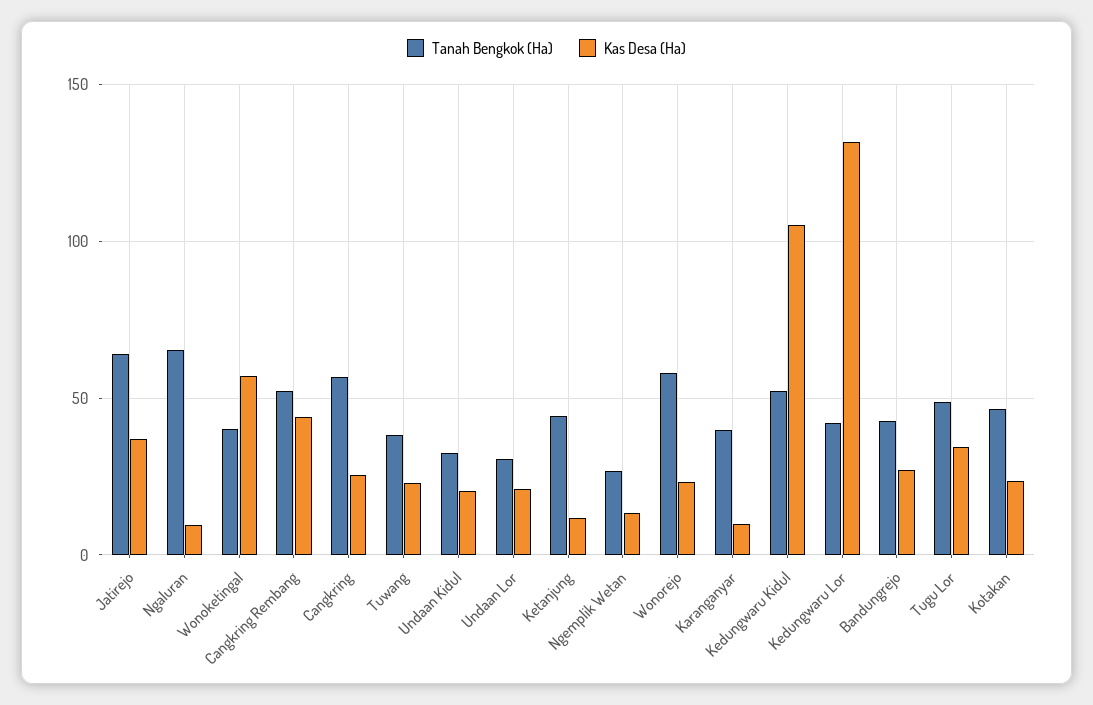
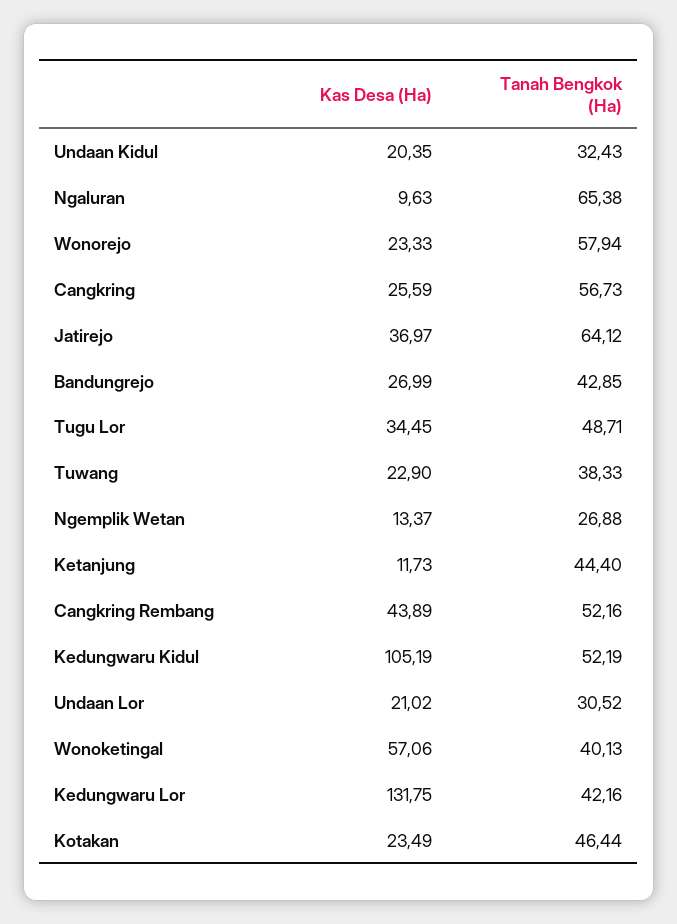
  {
    "Tanah Bengkok (Ha)": {
      "Jatirejo": 64.12,
      "Ngaluran": 65.38,
      "Wonoketingal": 40.13,
      "Cangkring Rembang": 52.16,
      "Cangkring": 56.73,
      "Tuwang": 38.33,
      "Undaan Kidul": 32.43,
      "Undaan Lor": 30.52,
      "Ketanjung": 44.4,
      "Ngemplik Wetan": 26.88,
      "Wonorejo": 57.94,
-     "Karanganyar": 40,
      "Kedungwaru Kidul": 52.19,
      "Kedungwaru Lor": 42.16,
      "Bandungrejo": 42.85,
      "Tugu Lor": 48.71,
      "Kotakan": 46.44
    },
    "Kas Desa (Ha)": {
      "Jatirejo": 36.97,
      "Ngaluran": 9.63,
      "Wonoketingal": 57.06,
      "Cangkring Rembang": 43.89,
      "Cangkring": 25.59,
      "Tuwang": 22.9,
      "Undaan Kidul": 20.35,
      "Undaan Lor": 21.02,
      "Ketanjung": 11.73,
      "Ngemplik Wetan": 13.37,
      "Wonorejo": 23.33,
-     "Karanganyar": 10,
      "Kedungwaru Kidul": 105.19,
      "Kedungwaru Lor": 131.75,
      "Bandungrejo": 26.99,
      "Tugu Lor": 34.45,
      "Kotakan": 23.49
    }
  }

